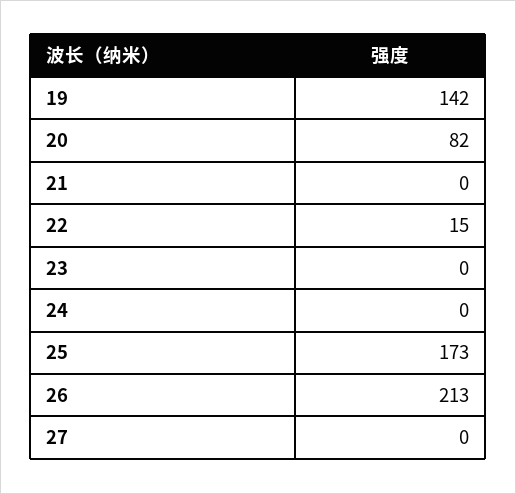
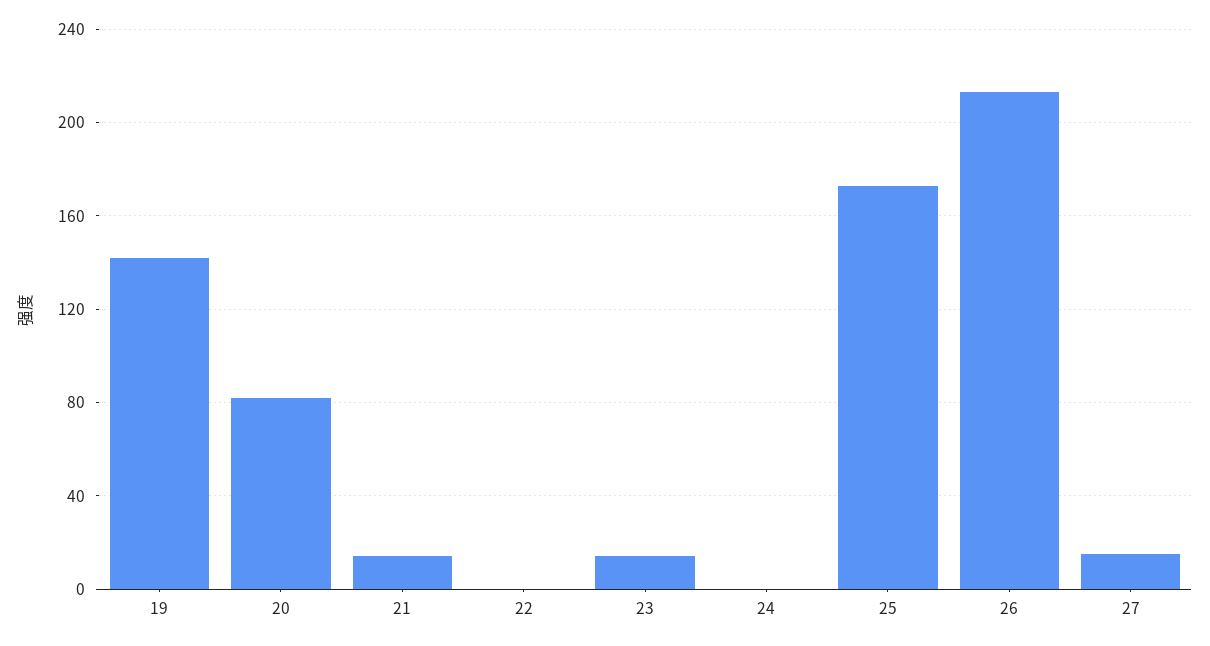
  {
    "19": 142,
    "20": 82,
-   "21": 0,
+   "21": 15,
-   "22": 15,
+   "22": 0,
-   "23": 0,
+   "23": 15,
    "24": 0,
    "25": 173,
    "26": 213,
-   "27": 0
+   "27": 15
  }

